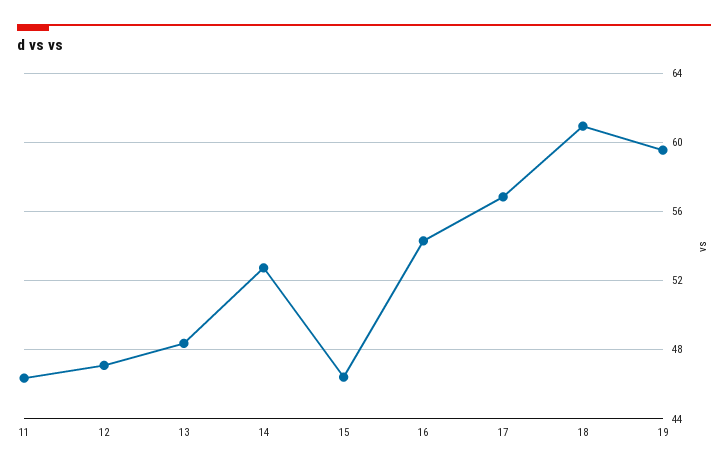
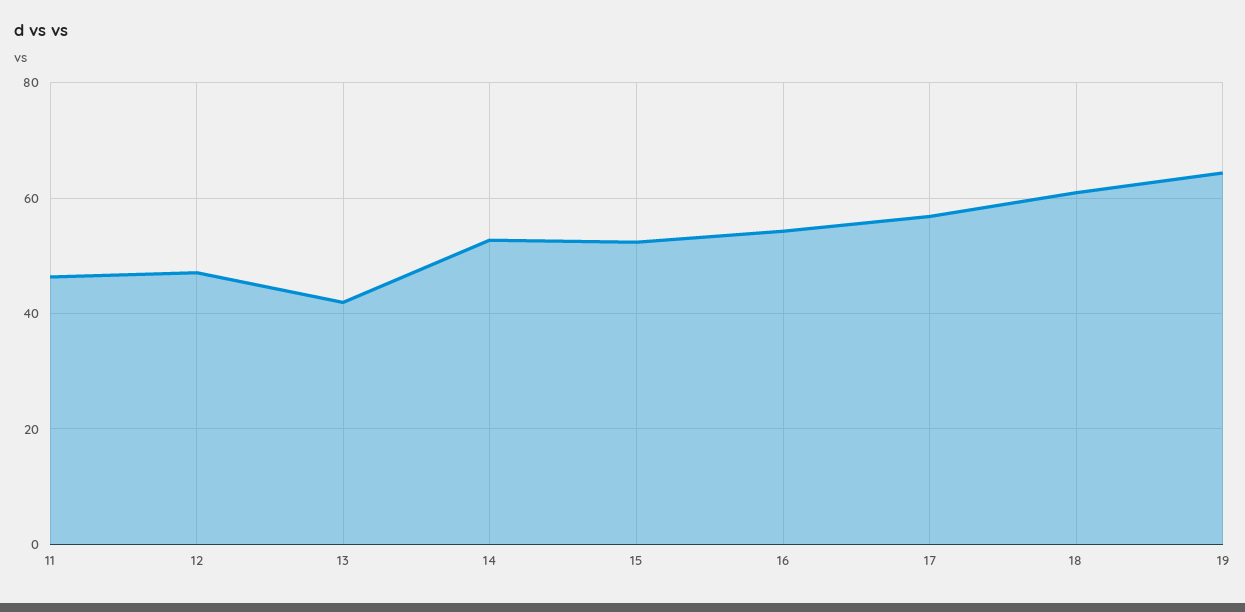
  {
    "11": 46.5,
    "12": 47,
-   "13": 48.5,
+   "13": 42,
    "14": 52.5,
-   "15": 46.5,
+   "15": 52,
    "16": 54.5,
    "17": 57,
    "18": 61,
-   "19": 59.5
+   "19": 64
  }

